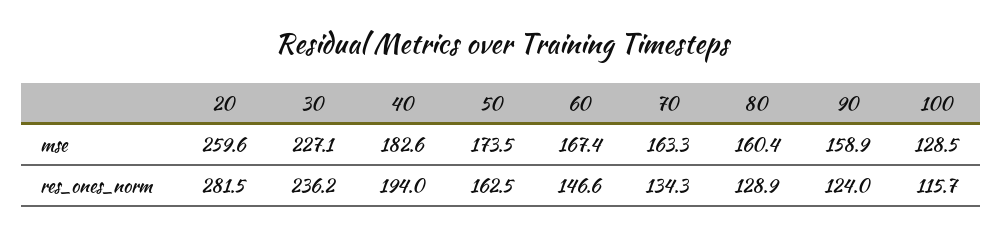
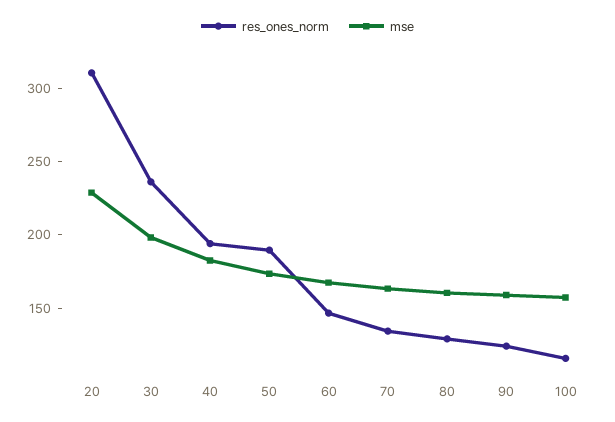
  {
    "mse": {
-     "20": 259.6,
+     "20": 230,
-     "30": 227.1,
+     "30": 200,
      "40": 182.6,
      "50": 173.5,
      "60": 167.4,
      "70": 163.3,
      "80": 160.4,
      "90": 158.9,
-     "100": 128.5
+     "100": 160
    },
    "res_ones_norm": {
-     "20": 281.5,
+     "20": 310,
      "30": 236.2,
      "40": 194,
-     "50": 162.5,
+     "50": 190,
      "60": 146.6,
      "70": 134.3,
      "80": 128.9,
      "90": 124,
      "100": 115.7
    }
  }

